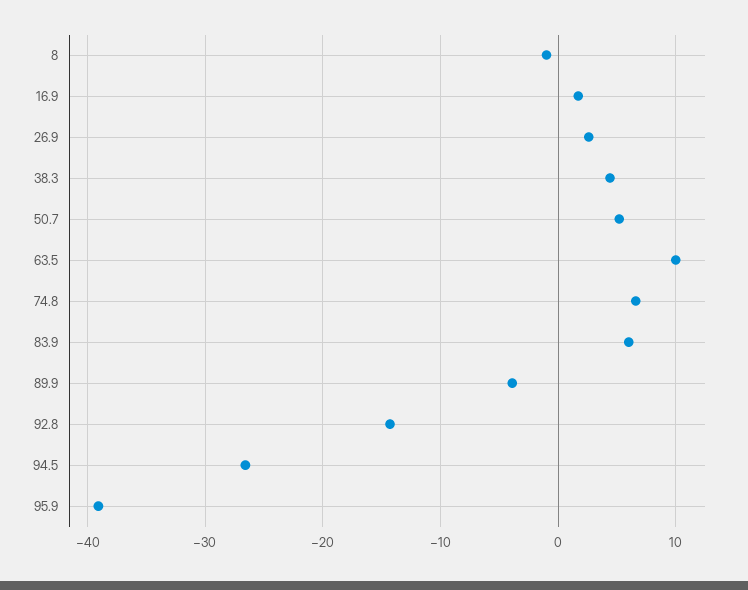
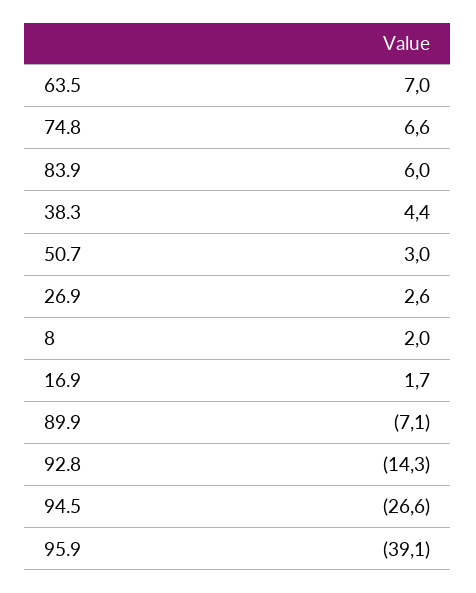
  {
-   "8": -1,
+   "8": 2,
    "16.9": 1.7,
    "26.9": 2.6,
    "38.3": 4.4,
-   "50.7": 5,
+   "50.7": 3,
-   "63.5": 10,
+   "63.5": 7,
    "74.8": 6.6,
    "83.9": 6,
-   "89.9": -4,
+   "89.9": -7.1,
    "92.8": -14.3,
    "94.5": -26.6,
    "95.9": -39.1
  }

